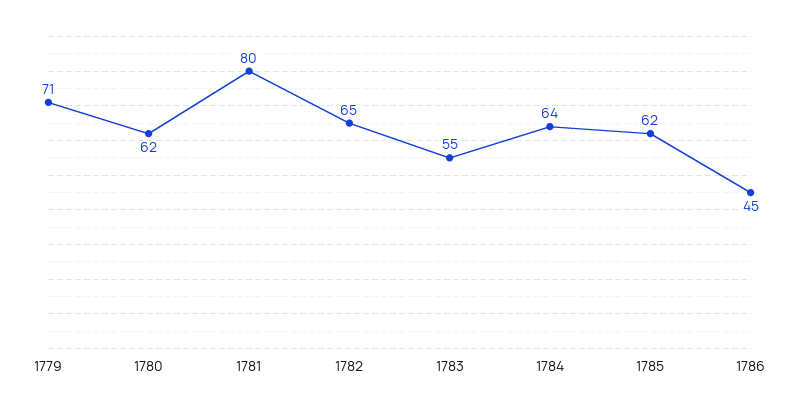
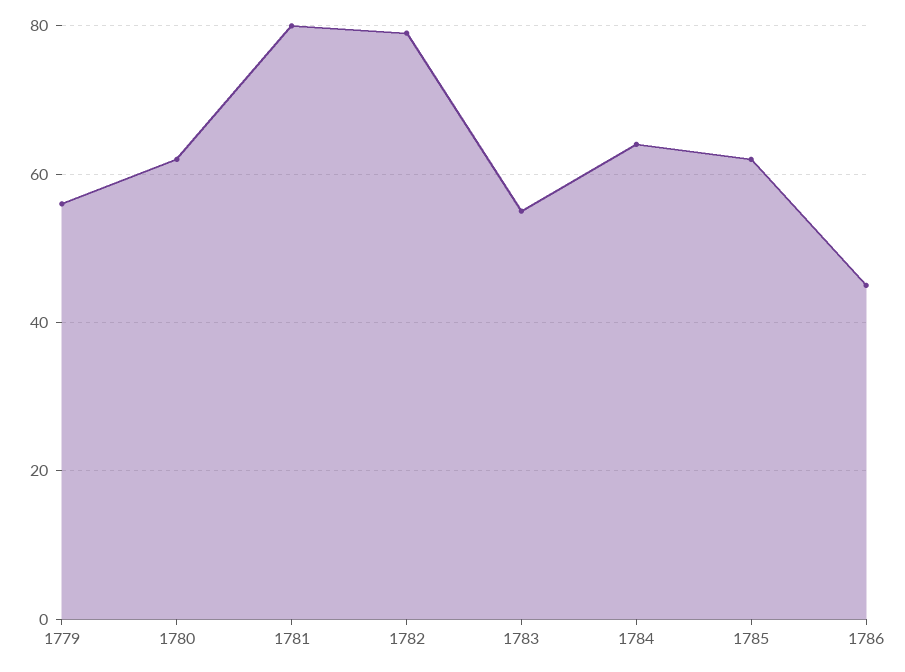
  {
-   "1779": 71,
+   "1779": 55,
    "1780": 62,
    "1781": 80,
-   "1782": 65,
+   "1782": 80,
    "1783": 55,
    "1784": 64,
    "1785": 62,
    "1786": 45
  }

